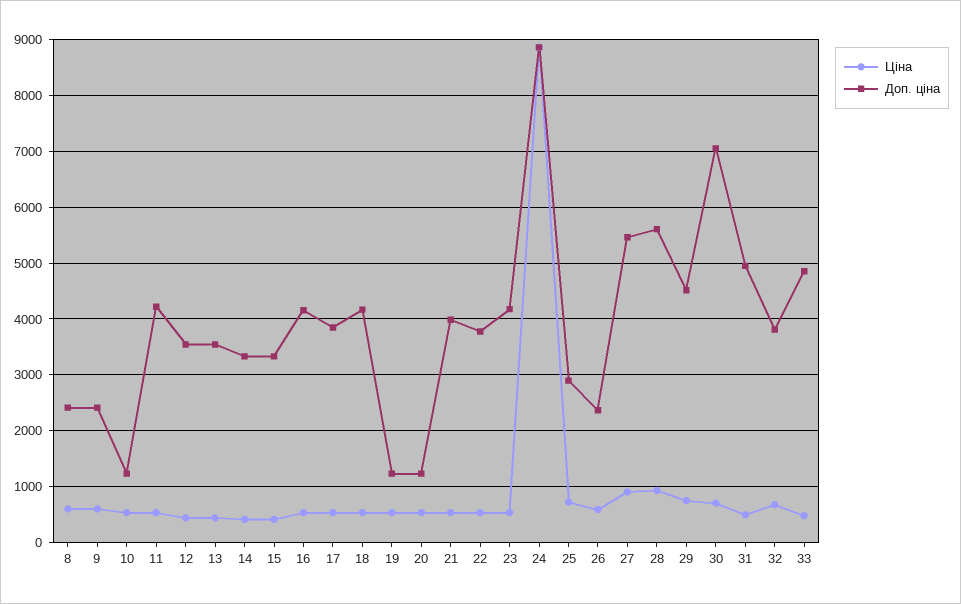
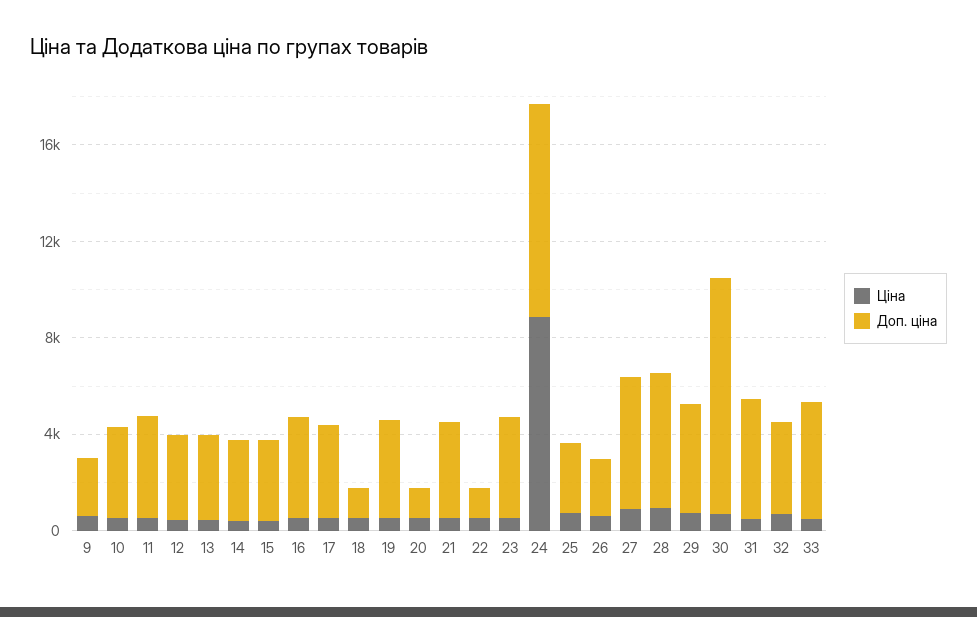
  {
    "Ціна": {
-     "8": 600,
      "9": 600,
      "10": 600,
      "11": 600,
      "12": 400,
      "13": 400,
      "14": 400,
      "15": 400,
      "16": 600,
      "17": 600,
      "18": 600,
      "19": 600,
      "20": 600,
      "21": 600,
      "22": 600,
      "23": 600,
      "24": 8800,
      "25": 800,
      "26": 600,
      "27": 1000,
      "28": 1000,
      "29": 800,
      "30": 800,
      "31": 400,
      "32": 600,
      "33": 400
    },
    "Доп. ціна": {
-     "8": 2400,
      "9": 2400,
-     "10": 1200,
+     "10": 4000,
      "11": 4200,
      "12": 3600,
      "13": 3600,
      "14": 3400,
      "15": 3400,
      "16": 4200,
      "17": 3800,
-     "18": 4200,
+     "18": 1000,
-     "19": 1200,
+     "19": 4000,
      "20": 1200,
      "21": 4000,
-     "22": 3800,
+     "22": 1000,
      "23": 4200,
      "24": 8800,
      "25": 2800,
      "26": 2400,
      "27": 5400,
      "28": 5600,
      "29": 4600,
-     "30": 7000,
+     "30": 10000,
      "31": 5000,
      "32": 3800,
      "33": 4800
    }
  }

